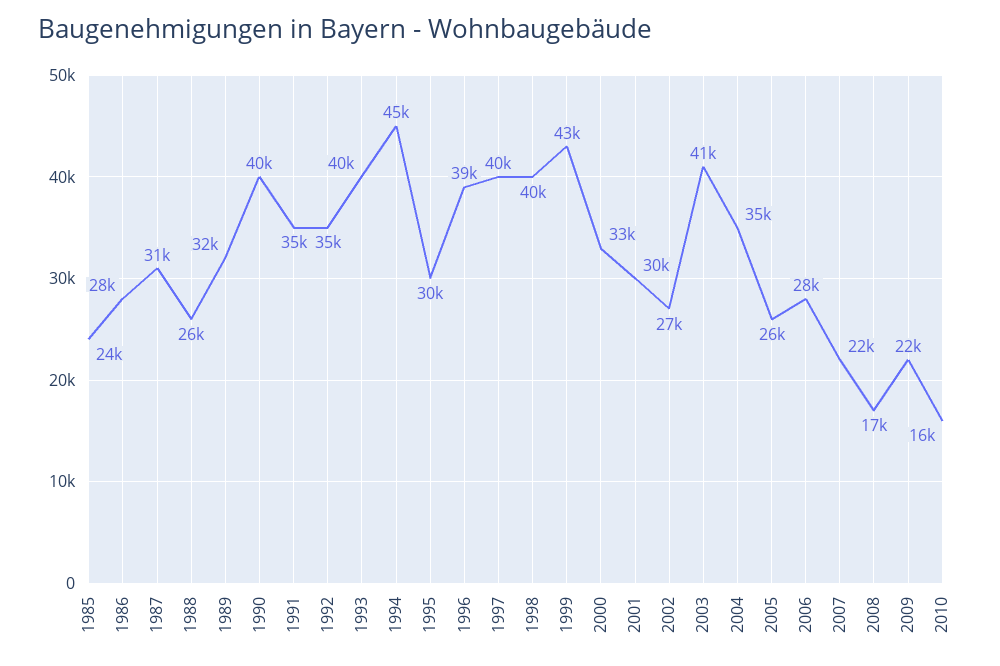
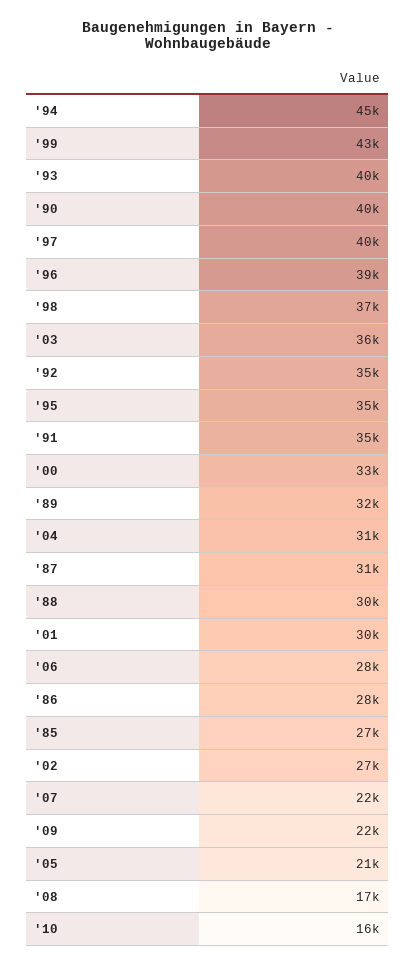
  {
-   "1985": 24000,
+   "1985": 27000,
    "1986": 28000,
    "1987": 31000,
-   "1988": 26000,
+   "1988": 30000,
    "1989": 32000,
    "1990": 40000,
    "1991": 35000,
    "1992": 35000,
    "1993": 40000,
    "1994": 45000,
-   "1995": 30000,
+   "1995": 35000,
    "1996": 39000,
    "1997": 40000,
-   "1998": 40000,
+   "1998": 37000,
    "1999": 43000,
    "2000": 33000,
    "2001": 30000,
    "2002": 27000,
-   "2003": 41000,
+   "2003": 36000,
-   "2004": 35000,
+   "2004": 31000,
-   "2005": 26000,
+   "2005": 21000,
    "2006": 28000,
    "2007": 22000,
    "2008": 17000,
    "2009": 22000,
    "2010": 16000
  }

